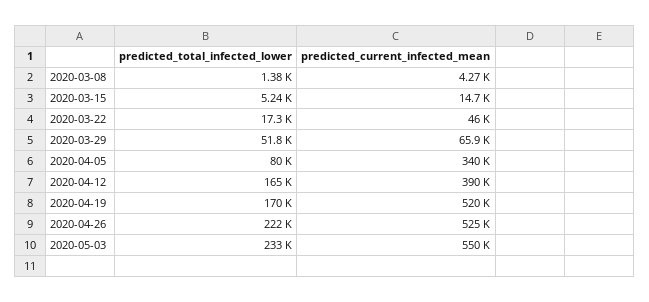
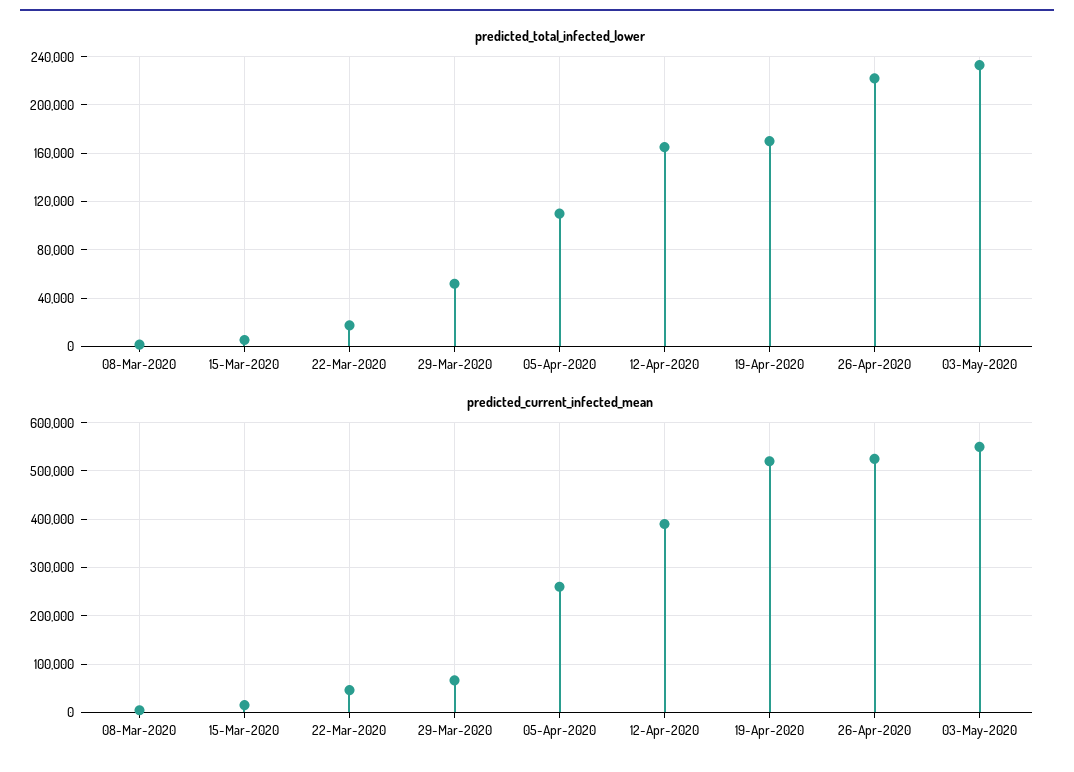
  {
    "predicted_total_infected_lower": {
      "2020-03-08": 1380,
      "2020-03-15": 5240,
      "2020-03-22": 17300,
      "2020-03-29": 51800,
-     "2020-04-05": 80000,
+     "2020-04-05": 110000,
      "2020-04-12": 165000,
      "2020-04-19": 170000,
      "2020-04-26": 222000,
      "2020-05-03": 233000
    },
    "predicted_current_infected_mean": {
      "2020-03-08": 4270,
      "2020-03-15": 14700,
      "2020-03-22": 46000,
      "2020-03-29": 65900,
-     "2020-04-05": 340000,
+     "2020-04-05": 260000,
      "2020-04-12": 390000,
      "2020-04-19": 520000,
      "2020-04-26": 525000,
      "2020-05-03": 550000
    }
  }

